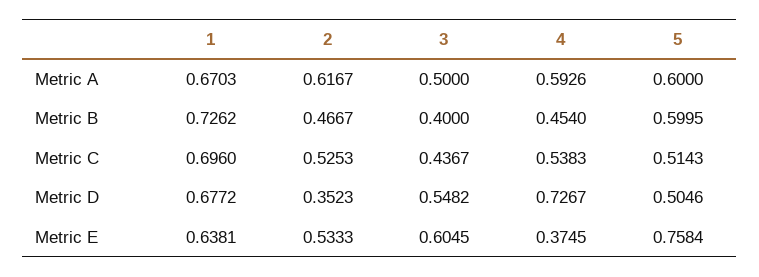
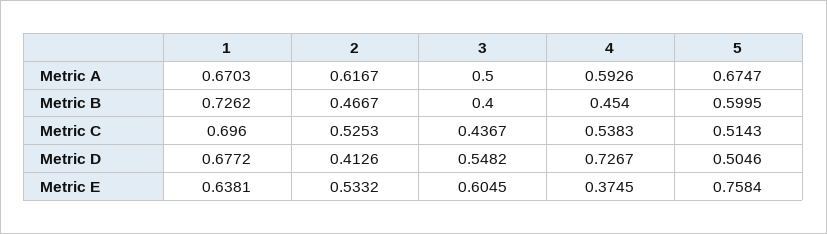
  {
    "1": {
      "Metric A": 0.6703,
      "Metric B": 0.7262,
      "Metric C": 0.696,
      "Metric D": 0.6772,
      "Metric E": 0.6381
    },
    "2": {
      "Metric A": 0.6167,
      "Metric B": 0.4667,
      "Metric C": 0.5253,
-     "Metric D": 0.3523,
+     "Metric D": 0.4126,
-     "Metric E": 0.5333
+     "Metric E": 0.5332
    },
    "3": {
      "Metric A": 0.5,
      "Metric B": 0.4,
      "Metric C": 0.4367,
      "Metric D": 0.5482,
      "Metric E": 0.6045
    },
    "4": {
      "Metric A": 0.5926,
      "Metric B": 0.454,
      "Metric C": 0.5383,
      "Metric D": 0.7267,
      "Metric E": 0.3745
    },
    "5": {
-     "Metric A": 0.6,
+     "Metric A": 0.6747,
      "Metric B": 0.5995,
      "Metric C": 0.5143,
      "Metric D": 0.5046,
      "Metric E": 0.7584
    }
  }

